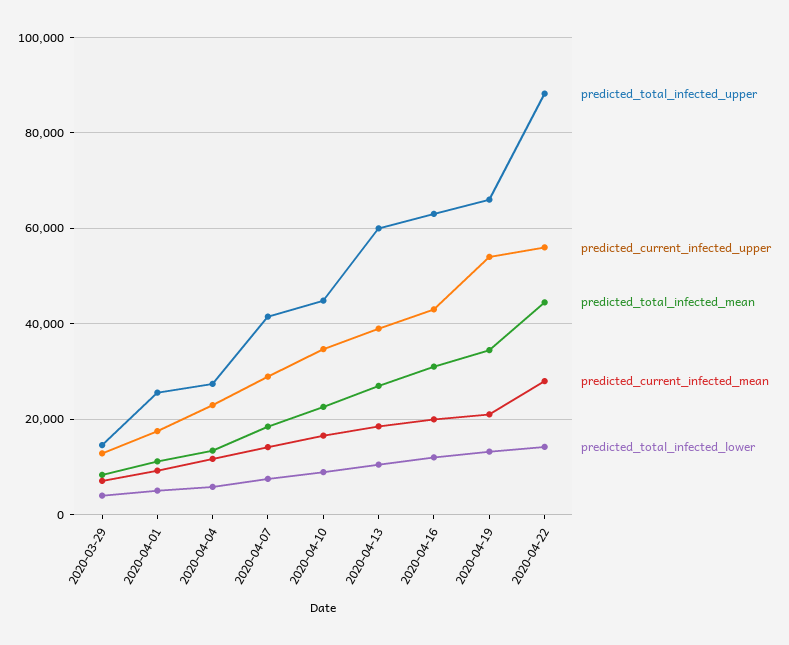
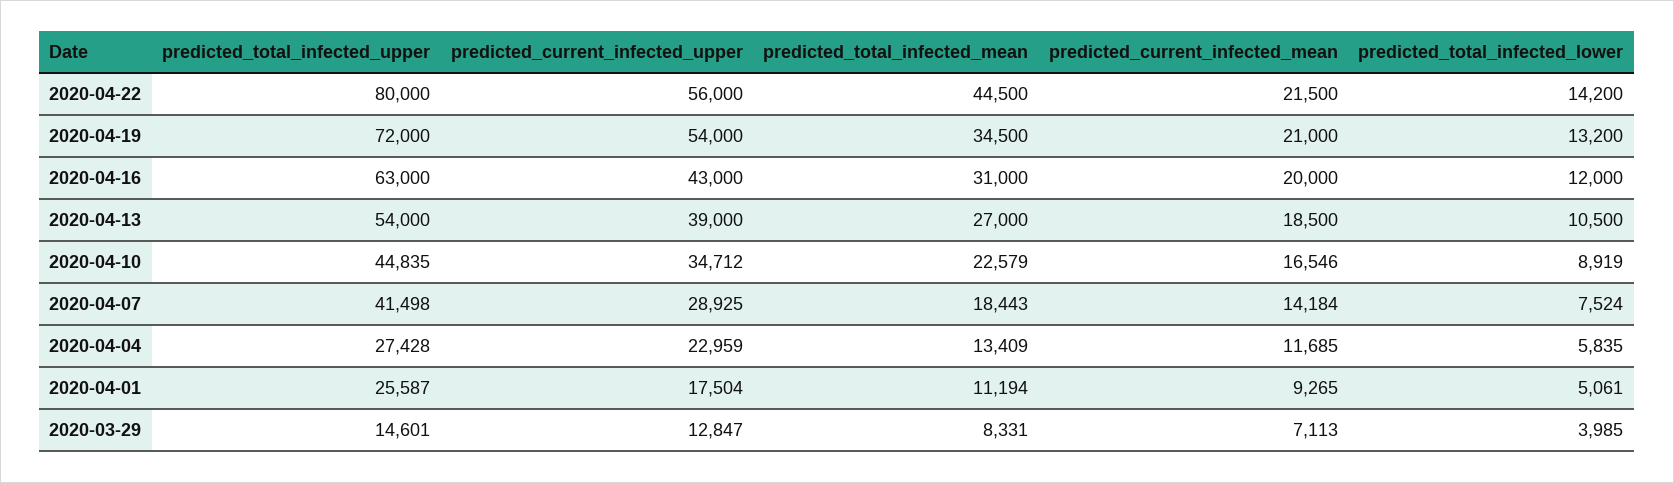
  {
    "predicted_total_infected_upper": {
      "2020-03-29": 14601,
      "2020-04-01": 25587,
      "2020-04-04": 27428,
      "2020-04-07": 41498,
      "2020-04-10": 44835,
-     "2020-04-13": 60000,
+     "2020-04-13": 54000,
      "2020-04-16": 63000,
-     "2020-04-19": 66000,
+     "2020-04-19": 72000,
-     "2020-04-22": 88000
+     "2020-04-22": 80000
    },
    "predicted_current_infected_upper": {
      "2020-03-29": 12847,
      "2020-04-01": 17504,
      "2020-04-04": 22959,
      "2020-04-07": 28925,
      "2020-04-10": 34712,
      "2020-04-13": 39000,
      "2020-04-16": 43000,
      "2020-04-19": 54000,
      "2020-04-22": 56000
    },
    "predicted_total_infected_mean": {
      "2020-03-29": 8331,
      "2020-04-01": 11194,
      "2020-04-04": 13409,
      "2020-04-07": 18443,
      "2020-04-10": 22579,
      "2020-04-13": 27000,
      "2020-04-16": 31000,
      "2020-04-19": 34500,
      "2020-04-22": 44500
    },
    "predicted_current_infected_mean": {
      "2020-03-29": 7113,
      "2020-04-01": 9265,
      "2020-04-04": 11685,
      "2020-04-07": 14184,
      "2020-04-10": 16546,
      "2020-04-13": 18500,
      "2020-04-16": 20000,
      "2020-04-19": 21000,
-     "2020-04-22": 28000
+     "2020-04-22": 21500
    },
    "predicted_total_infected_lower": {
      "2020-03-29": 3985,
      "2020-04-01": 5061,
      "2020-04-04": 5835,
      "2020-04-07": 7524,
      "2020-04-10": 8919,
      "2020-04-13": 10500,
      "2020-04-16": 12000,
      "2020-04-19": 13200,
      "2020-04-22": 14200
    }
  }

